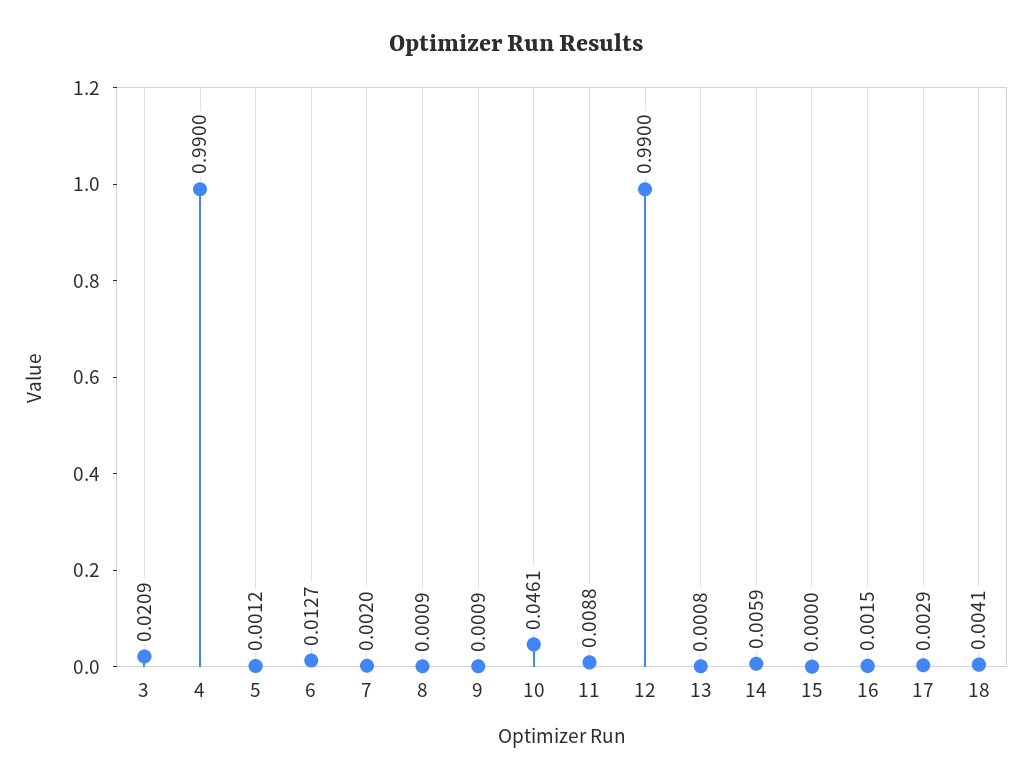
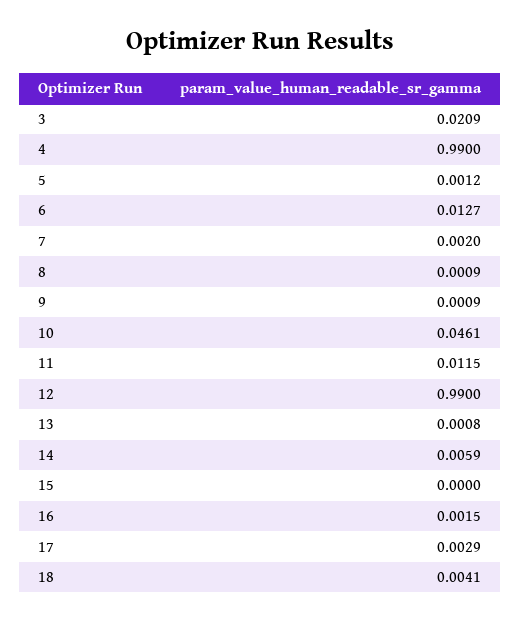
  {
    "3": 0.0209,
    "4": 0.99,
    "5": 0.0012,
    "6": 0.0127,
    "7": 0.002,
    "8": 0.0009,
    "9": 0.0009,
    "10": 0.0461,
-   "11": 0.0088,
+   "11": 0.0115,
    "12": 0.99,
    "13": 0.0008,
    "14": 0.0059,
    "15": 0,
    "16": 0.0015,
    "17": 0.0029,
    "18": 0.0041
  }

